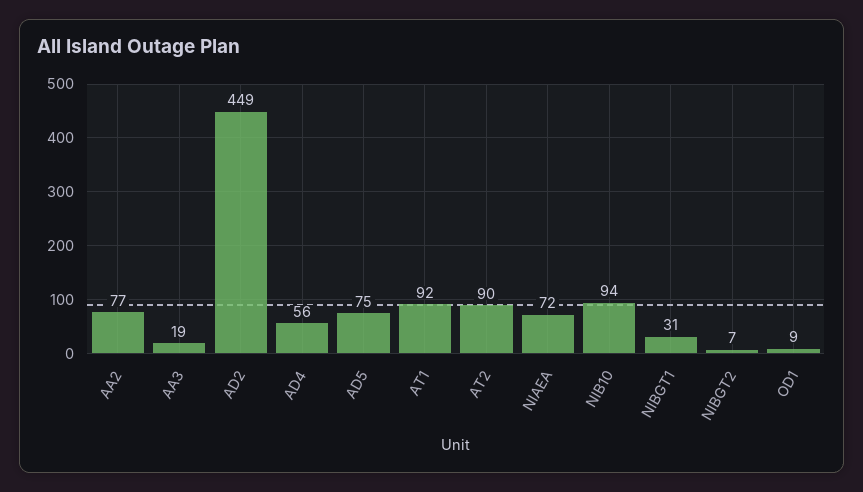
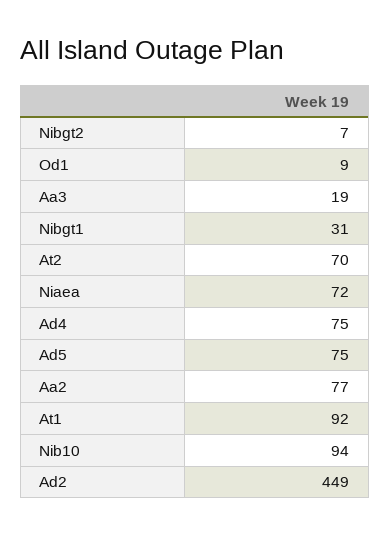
  {
    "AA2": 77,
    "AA3": 19,
    "AD2": 449,
-   "AD4": 56,
+   "AD4": 75,
    "AD5": 75,
    "AT1": 92,
-   "AT2": 90,
+   "AT2": 70,
    "NIAEA": 72,
    "NIB10": 94,
    "NIBGT1": 31,
    "NIBGT2": 7,
    "OD1": 9
  }

